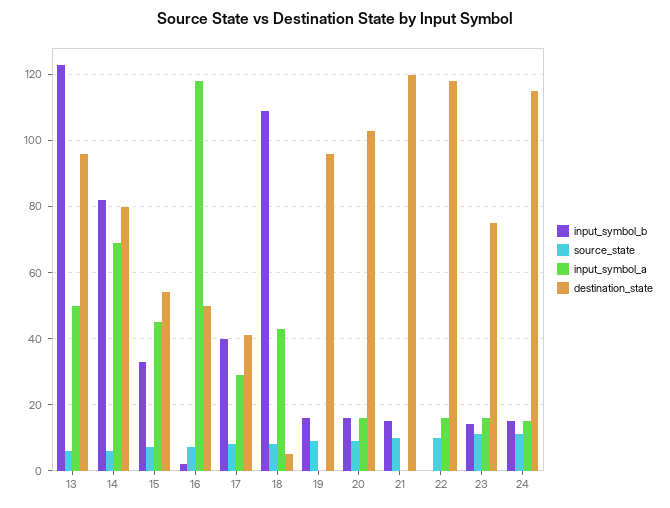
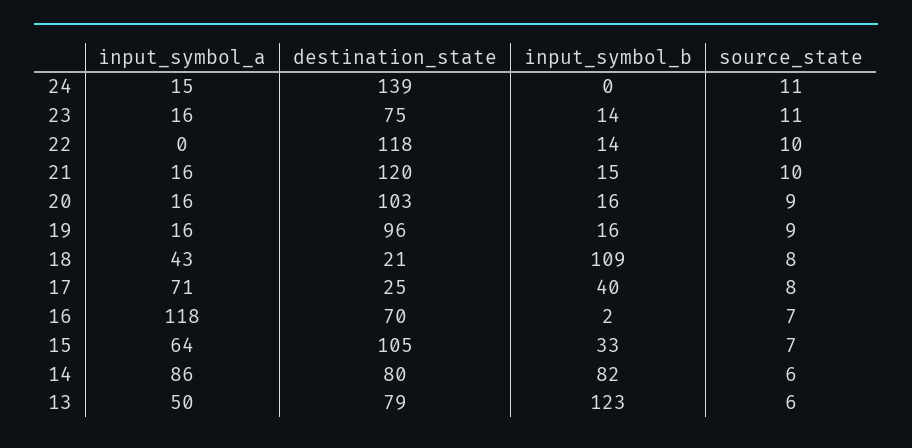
  {
    "input_symbol_b": {
      "13": 123,
      "14": 82,
      "15": 33,
      "16": 2,
      "17": 40,
      "18": 109,
      "19": 16,
      "20": 16,
      "21": 15,
-     "22": 0,
+     "22": 14,
      "23": 14,
-     "24": 15
+     "24": 0
    },
    "source_state": {
      "13": 6,
      "14": 6,
      "15": 7,
      "16": 7,
      "17": 8,
      "18": 8,
      "19": 9,
      "20": 9,
      "21": 10,
      "22": 10,
      "23": 11,
      "24": 11
    },
    "input_symbol_a": {
      "13": 50,
-     "14": 70,
+     "14": 86,
-     "15": 45,
+     "15": 64,
      "16": 118,
-     "17": 30,
+     "17": 71,
      "18": 43,
-     "19": 0,
+     "19": 16,
      "20": 16,
-     "21": 0,
+     "21": 16,
-     "22": 15,
+     "22": 0,
      "23": 16,
      "24": 15
    },
    "destination_state": {
-     "13": 95,
+     "13": 79,
      "14": 80,
-     "15": 55,
+     "15": 105,
-     "16": 50,
+     "16": 70,
-     "17": 40,
+     "17": 25,
-     "18": 5,
+     "18": 21,
      "19": 96,
      "20": 103,
      "21": 120,
      "22": 118,
      "23": 75,
-     "24": 115
+     "24": 139
    }
  }

